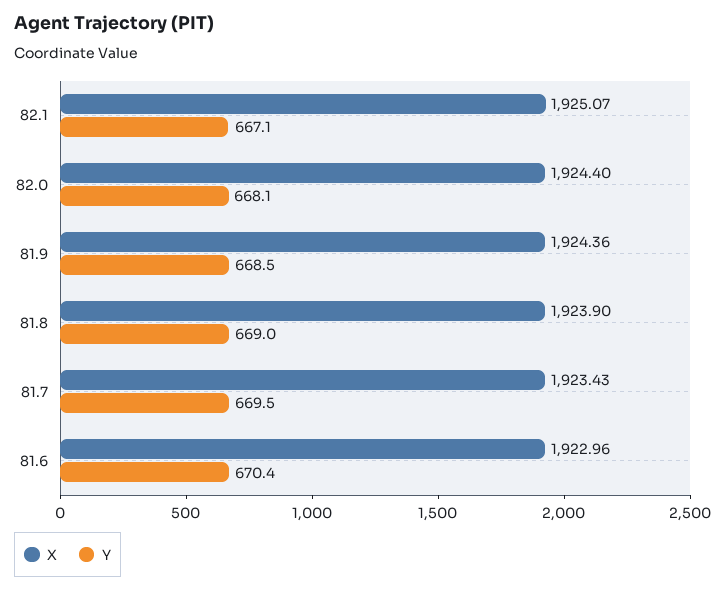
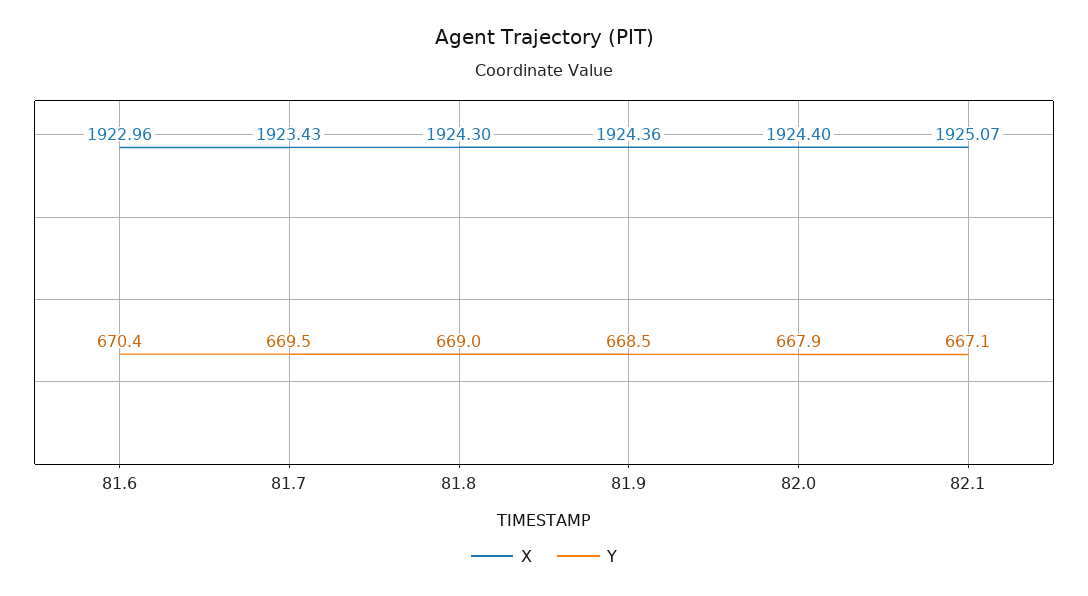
  {
    "X": {
      "82.1": 1925.07,
      "82.0": 1924.4,
      "81.9": 1924.36,
-     "81.8": 1923.9,
+     "81.8": 1924.3,
      "81.7": 1923.43,
      "81.6": 1922.96
    },
    "Y": {
      "82.1": 667.1,
-     "82.0": 668.1,
+     "82.0": 667.9,
      "81.9": 668.5,
      "81.8": 669,
      "81.7": 669.5,
      "81.6": 670.4
    }
  }

